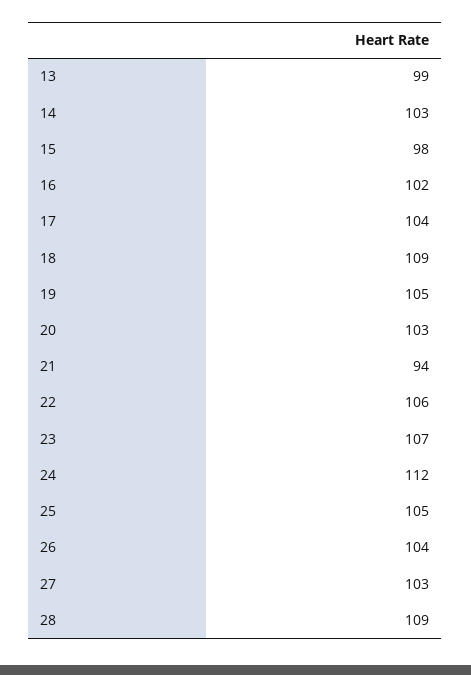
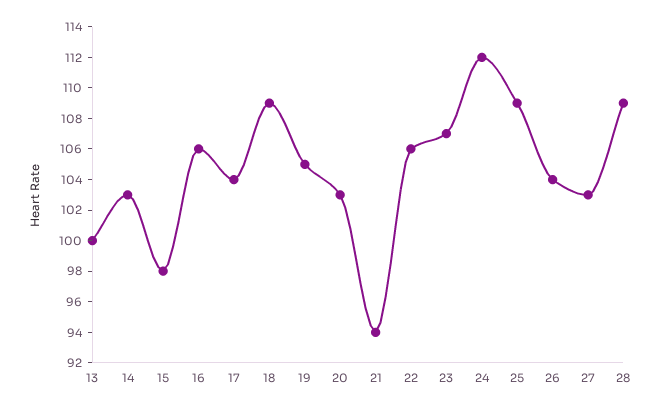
  {
-   "13": 99,
+   "13": 100,
    "14": 103,
    "15": 98,
-   "16": 102,
+   "16": 106,
    "17": 104,
    "18": 109,
    "19": 105,
    "20": 103,
    "21": 94,
    "22": 106,
    "23": 107,
    "24": 112,
-   "25": 105,
+   "25": 109,
    "26": 104,
    "27": 103,
    "28": 109
  }

